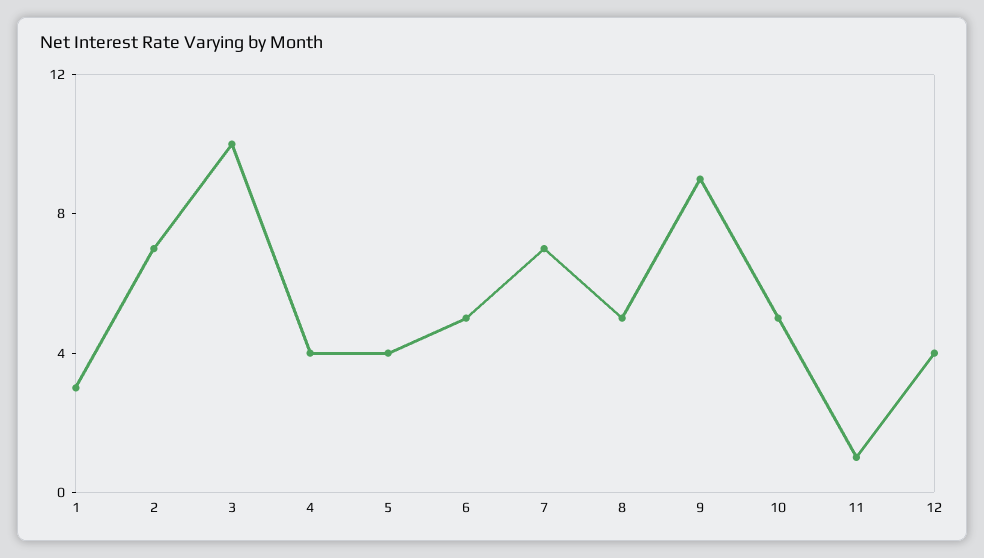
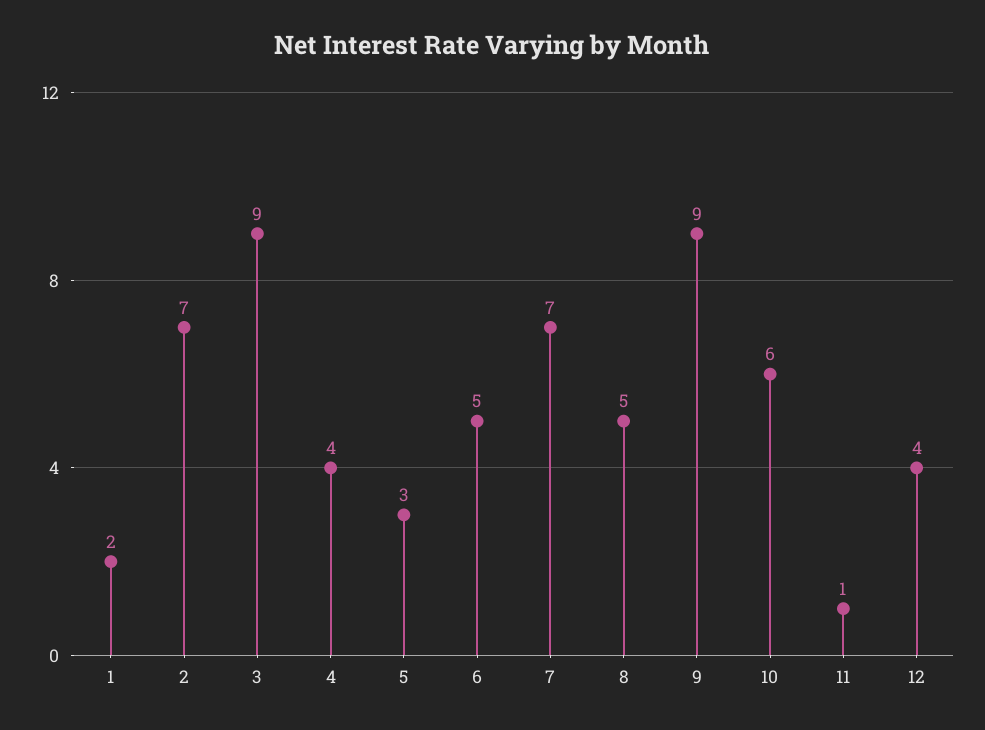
  {
-   "1": 3,
+   "1": 2,
    "2": 7,
-   "3": 10,
+   "3": 9,
    "4": 4,
-   "5": 4,
+   "5": 3,
    "6": 5,
    "7": 7,
    "8": 5,
    "9": 9,
-   "10": 5,
+   "10": 6,
    "11": 1,
    "12": 4
  }

